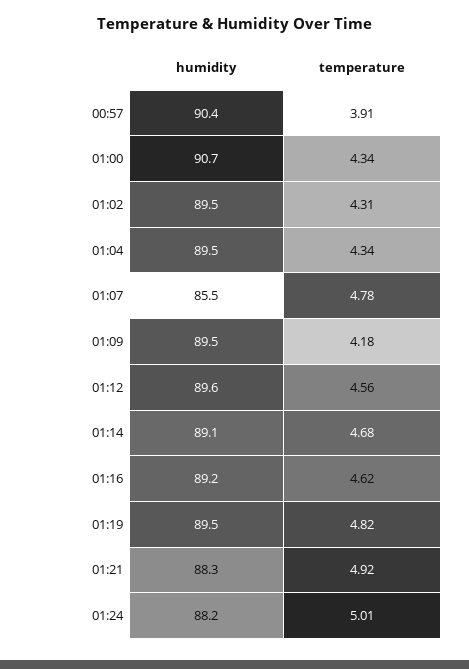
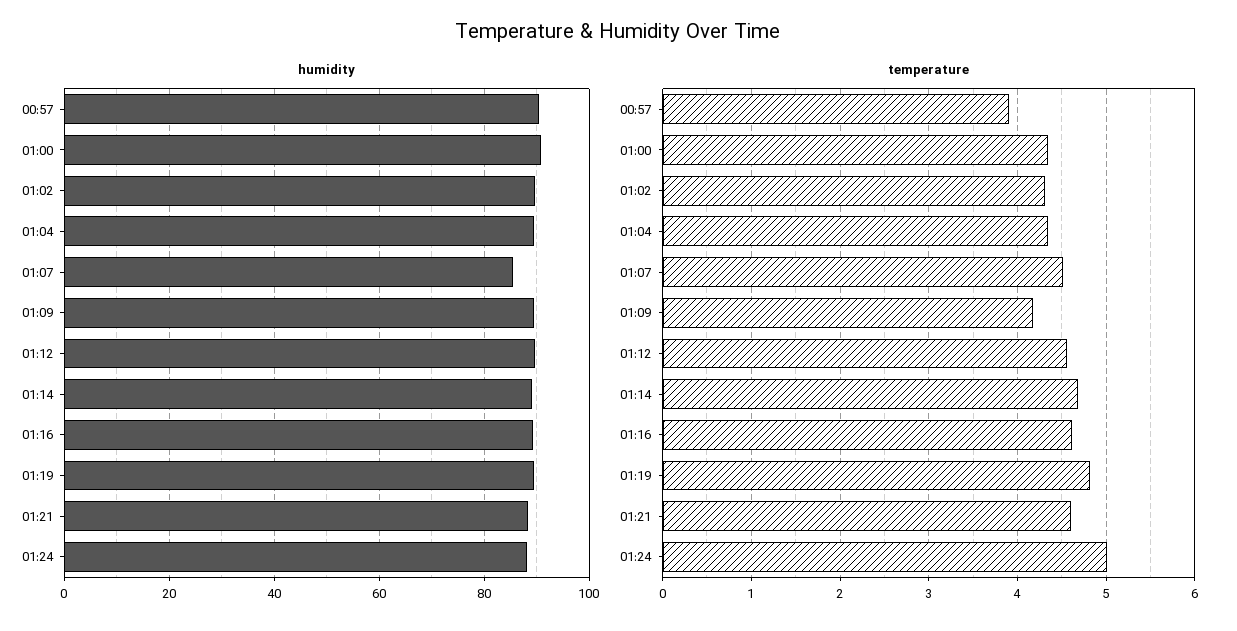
  {
    "humidity": {
      "00:57": 90.4,
      "01:00": 90.7,
      "01:02": 89.5,
      "01:04": 89.5,
      "01:07": 85.5,
      "01:09": 89.5,
      "01:12": 89.6,
      "01:14": 89.1,
      "01:16": 89.2,
      "01:19": 89.5,
      "01:21": 88.3,
      "01:24": 88.2
    },
    "temperature": {
      "00:57": 3.91,
      "01:00": 4.34,
      "01:02": 4.31,
      "01:04": 4.34,
-     "01:07": 4.78,
+     "01:07": 4.5,
      "01:09": 4.18,
      "01:12": 4.56,
      "01:14": 4.68,
      "01:16": 4.62,
      "01:19": 4.82,
-     "01:21": 4.92,
+     "01:21": 4.6,
      "01:24": 5.01
    }
  }

